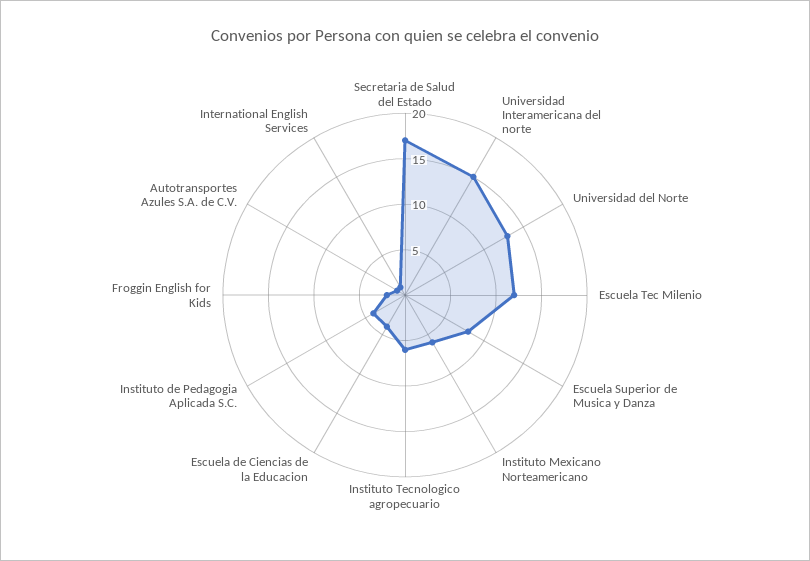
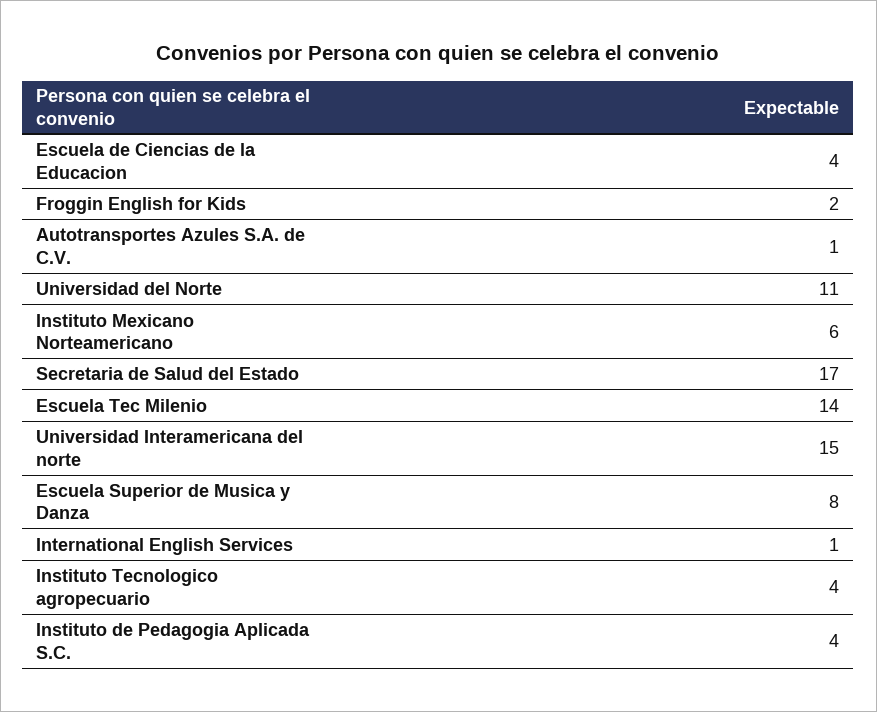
  {
    "Secretaria de Salud del Estado": 17,
    "Universidad Interamericana del norte": 15,
-   "Universidad del Norte": 13,
+   "Universidad del Norte": 11,
-   "Escuela Tec Milenio": 12,
+   "Escuela Tec Milenio": 14,
    "Escuela Superior de Musica y Danza": 8,
    "Instituto Mexicano Norteamericano": 6,
-   "Instituto Tecnologico agropecuario": 6,
+   "Instituto Tecnologico agropecuario": 4,
    "Escuela de Ciencias de la Educacion": 4,
    "Instituto de Pedagogia Aplicada S.C.": 4,
    "Froggin English for Kids": 2,
    "Autotransportes Azules S.A. de C.V.": 1,
    "International English Services": 1
  }

